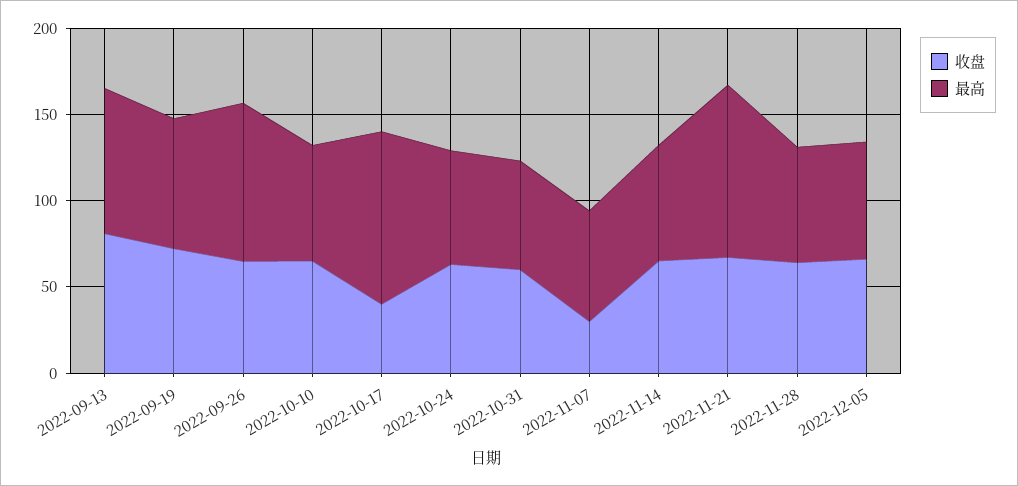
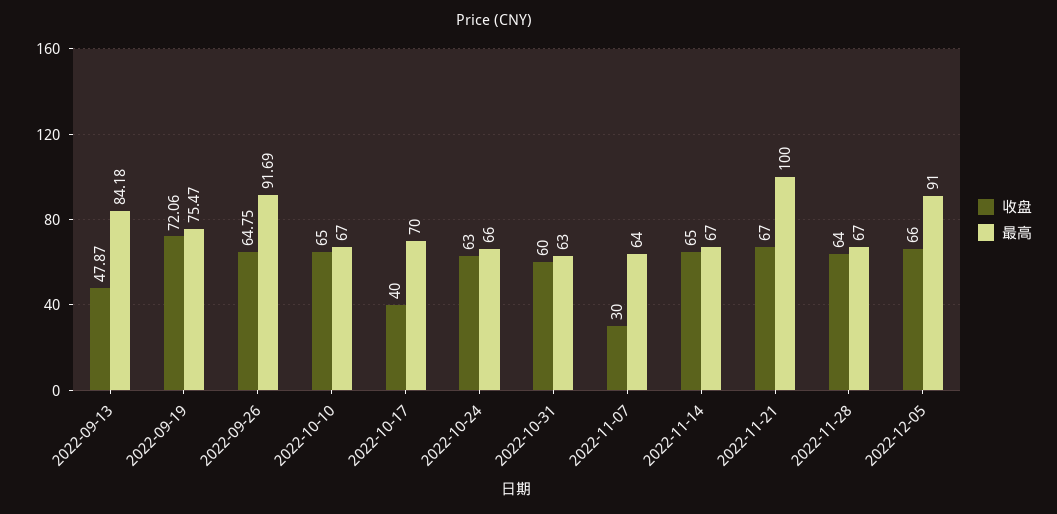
  {
    "收盘": {
-     "2022-09-13": 80,
+     "2022-09-13": 47.87,
      "2022-09-19": 72.06,
      "2022-09-26": 64.75,
      "2022-10-10": 65,
      "2022-10-17": 40,
      "2022-10-24": 63,
      "2022-10-31": 60,
      "2022-11-07": 30,
      "2022-11-14": 65,
      "2022-11-21": 67,
      "2022-11-28": 64,
      "2022-12-05": 66
    },
    "最高": {
      "2022-09-13": 84.18,
      "2022-09-19": 75.47,
      "2022-09-26": 91.69,
      "2022-10-10": 67,
-     "2022-10-17": 100,
+     "2022-10-17": 70,
      "2022-10-24": 66,
      "2022-10-31": 63,
      "2022-11-07": 64,
      "2022-11-14": 67,
      "2022-11-21": 100,
      "2022-11-28": 67,
-     "2022-12-05": 70
+     "2022-12-05": 91
    }
  }

